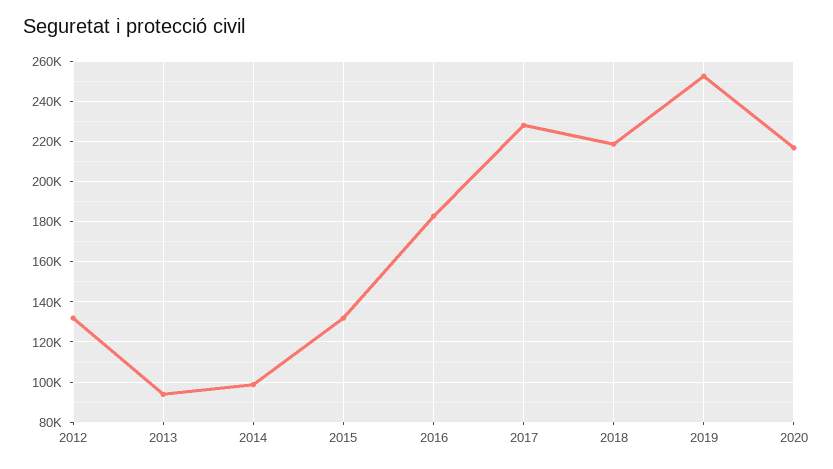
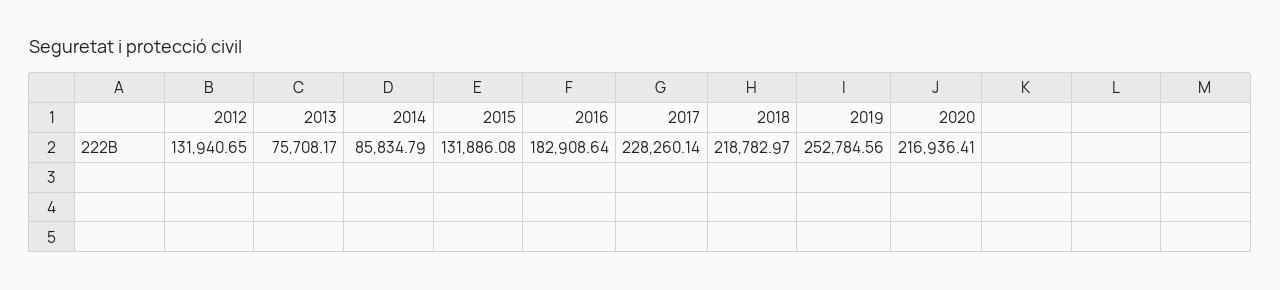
  {
    "2012": 131940.65,
-   "2013": 95000,
+   "2013": 75708.17,
-   "2014": 100000,
+   "2014": 85834.79,
    "2015": 131886.08,
    "2016": 182908.64,
    "2017": 228260.14,
    "2018": 218782.97,
    "2019": 252784.56,
    "2020": 216936.41
  }

